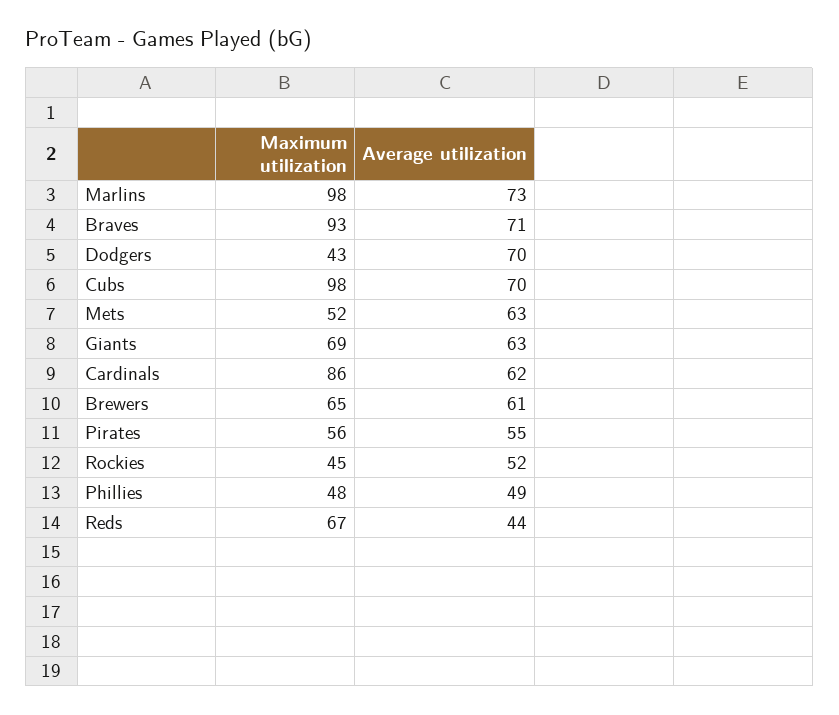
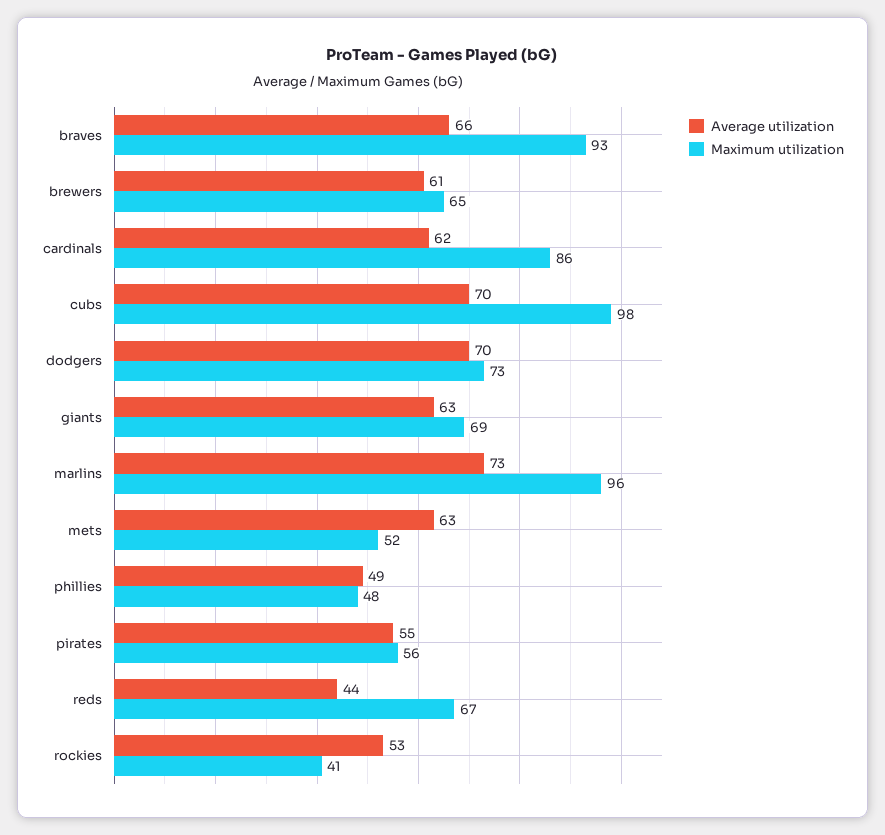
  {
    "Maximum utilization": {
-     "Marlins": 98,
+     "Marlins": 96,
      "Braves": 93,
-     "Dodgers": 43,
+     "Dodgers": 73,
      "Cubs": 98,
      "Mets": 52,
      "Giants": 69,
      "Cardinals": 86,
      "Brewers": 65,
      "Pirates": 56,
-     "Rockies": 45,
+     "Rockies": 41,
      "Phillies": 48,
      "Reds": 67
    },
    "Average utilization": {
      "Marlins": 73,
-     "Braves": 71,
+     "Braves": 66,
      "Dodgers": 70,
      "Cubs": 70,
      "Mets": 63,
      "Giants": 63,
      "Cardinals": 62,
      "Brewers": 61,
      "Pirates": 55,
-     "Rockies": 52,
+     "Rockies": 53,
      "Phillies": 49,
      "Reds": 44
    }
  }

